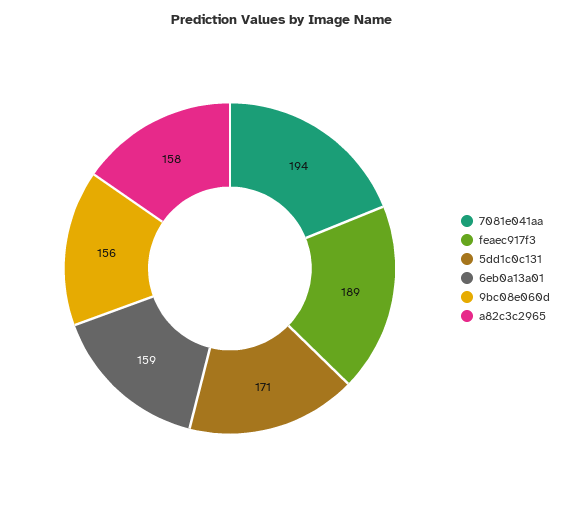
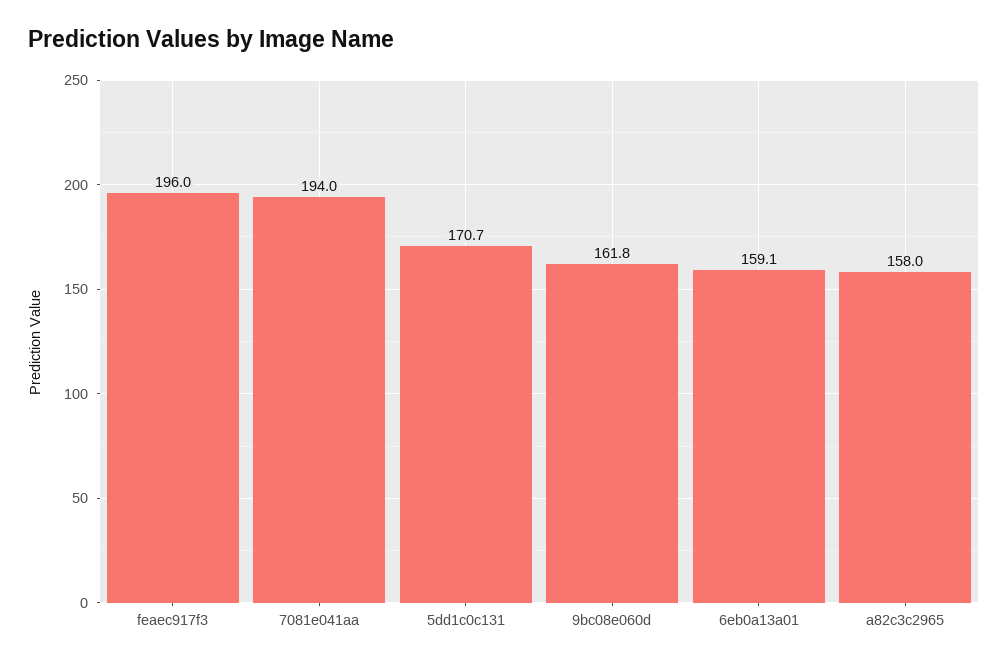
  {
    "7081e041aa": 194,
-   "feaec917f3": 189,
+   "feaec917f3": 196,
    "5dd1c0c131": 170.7,
    "6eb0a13a01": 159.1,
-   "9bc08e060d": 156,
+   "9bc08e060d": 161.8,
    "a82c3c2965": 158
  }

